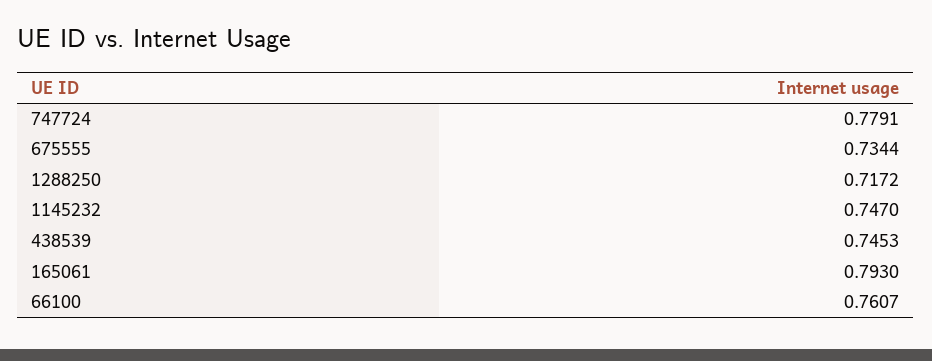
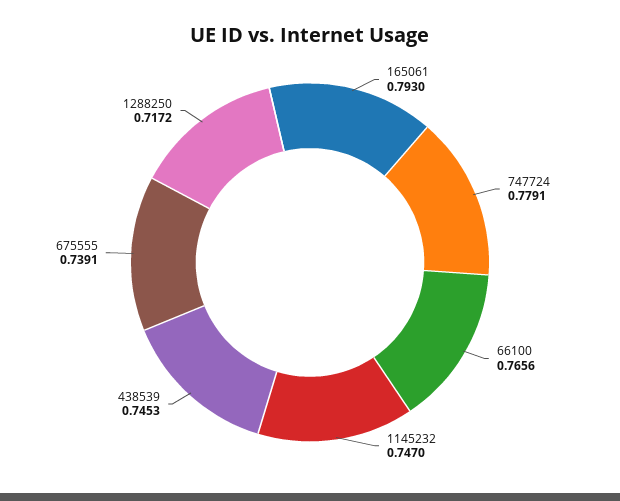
  {
    "747724": 0.7791,
-   "675555": 0.7344,
+   "675555": 0.7391,
    "1288250": 0.7172,
    "1145232": 0.747,
    "438539": 0.7453,
    "165061": 0.793,
-   "66100": 0.7607
+   "66100": 0.7656
  }

